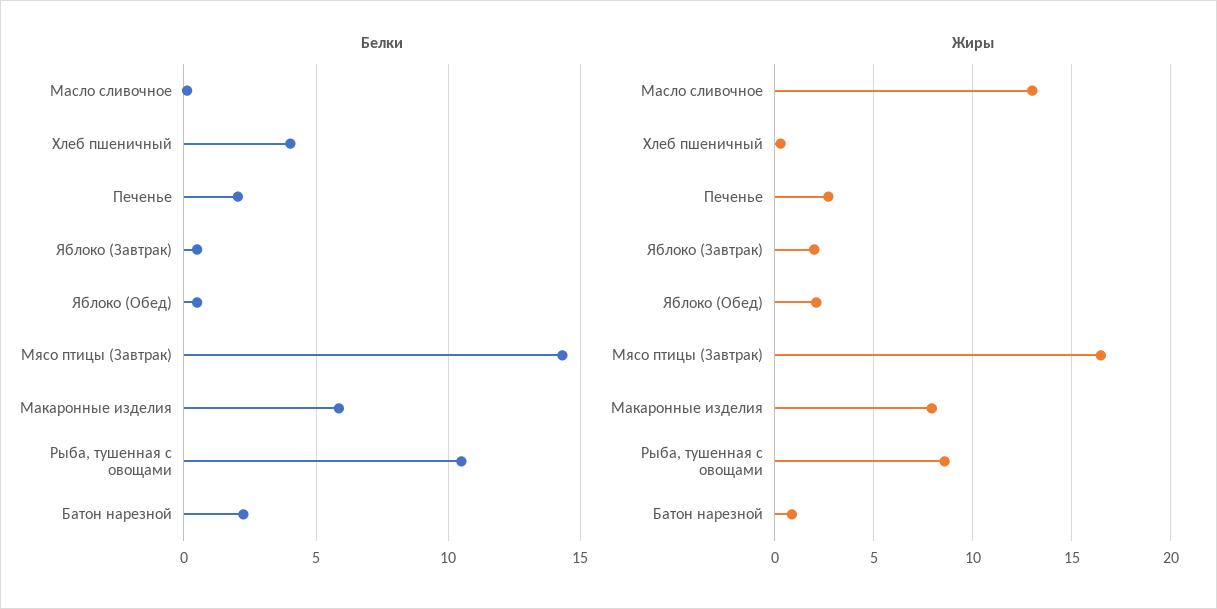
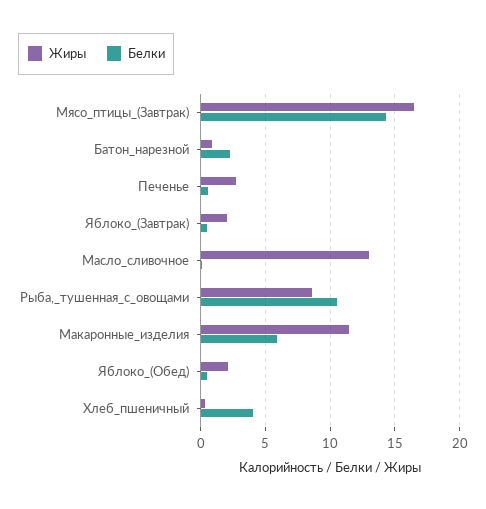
  {
    "Белки": {
      "Масло сливочное": 0,
      "Хлеб пшеничный": 4,
-     "Печенье": 2,
+     "Печенье": 0.5,
      "Яблоко (Завтрак)": 0.5,
      "Яблоко (Обед)": 0.5,
      "Мясо птицы (Завтрак)": 14.5,
      "Макаронные изделия": 6,
      "Рыба, тушенная с овощами": 10.5,
      "Батон нарезной": 2.5
    },
    "Жиры": {
      "Масло сливочное": 13,
      "Хлеб пшеничный": 0.5,
      "Печенье": 2.5,
      "Яблоко (Завтрак)": 2,
      "Яблоко (Обед)": 2,
      "Мясо птицы (Завтрак)": 16.5,
-     "Макаронные изделия": 8,
+     "Макаронные изделия": 11.5,
      "Рыба, тушенная с овощами": 8.5,
      "Батон нарезной": 1
    }
  }

